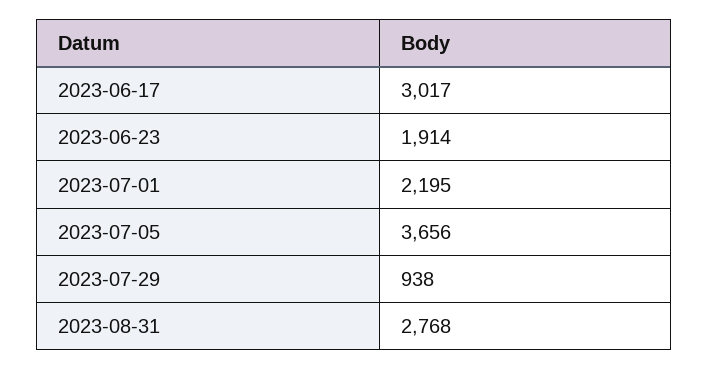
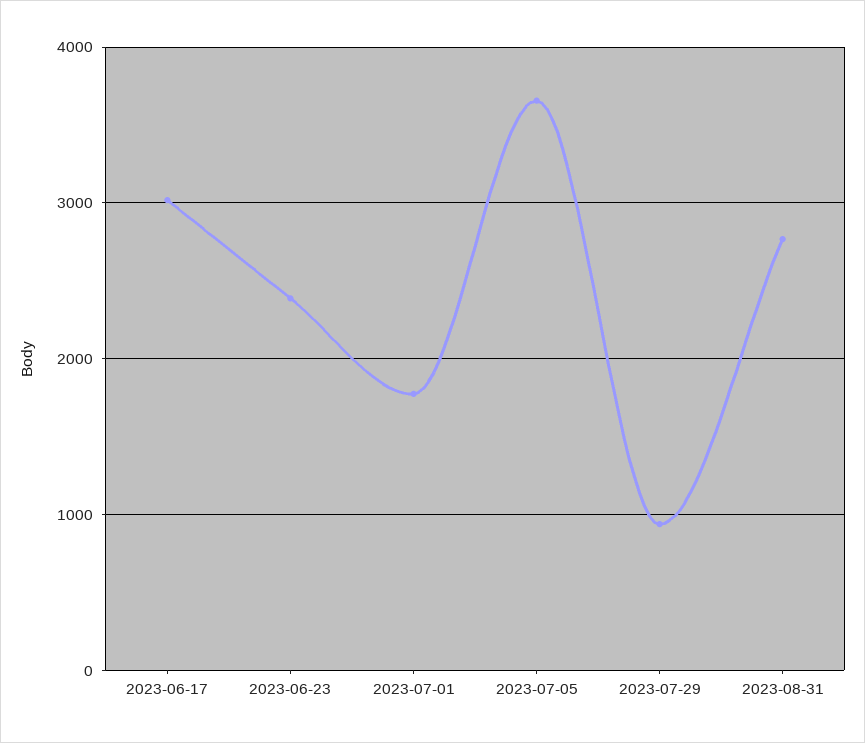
  {
    "2023-06-17": 3017,
-   "2023-06-23": 1914,
+   "2023-06-23": 2400,
-   "2023-07-01": 2195,
+   "2023-07-01": 1800,
    "2023-07-05": 3656,
    "2023-07-29": 938,
    "2023-08-31": 2768
  }

